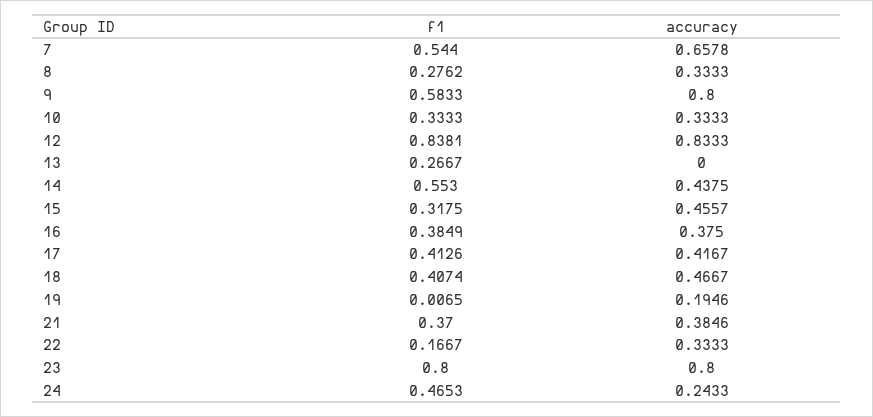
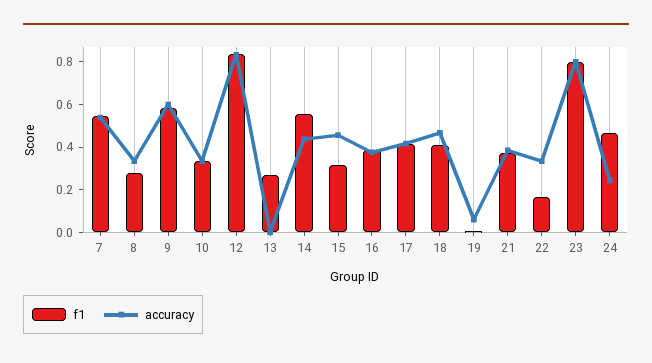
  {
    "f1": {
      "7": 0.544,
      "8": 0.2762,
      "9": 0.5833,
      "10": 0.3333,
      "12": 0.8381,
      "13": 0.2667,
      "14": 0.553,
      "15": 0.3175,
      "16": 0.3849,
      "17": 0.4126,
      "18": 0.4074,
      "19": 0.0065,
      "21": 0.37,
      "22": 0.1667,
      "23": 0.8,
      "24": 0.4653
    },
    "accuracy": {
-     "7": 0.6578,
+     "7": 0.55,
      "8": 0.3333,
-     "9": 0.8,
+     "9": 0.6,
      "10": 0.3333,
      "12": 0.8333,
      "13": 0,
      "14": 0.4375,
      "15": 0.4557,
      "16": 0.375,
      "17": 0.4167,
      "18": 0.4667,
-     "19": 0.1946,
+     "19": 0.05,
      "21": 0.3846,
      "22": 0.3333,
      "23": 0.8,
      "24": 0.2433
    }
  }

